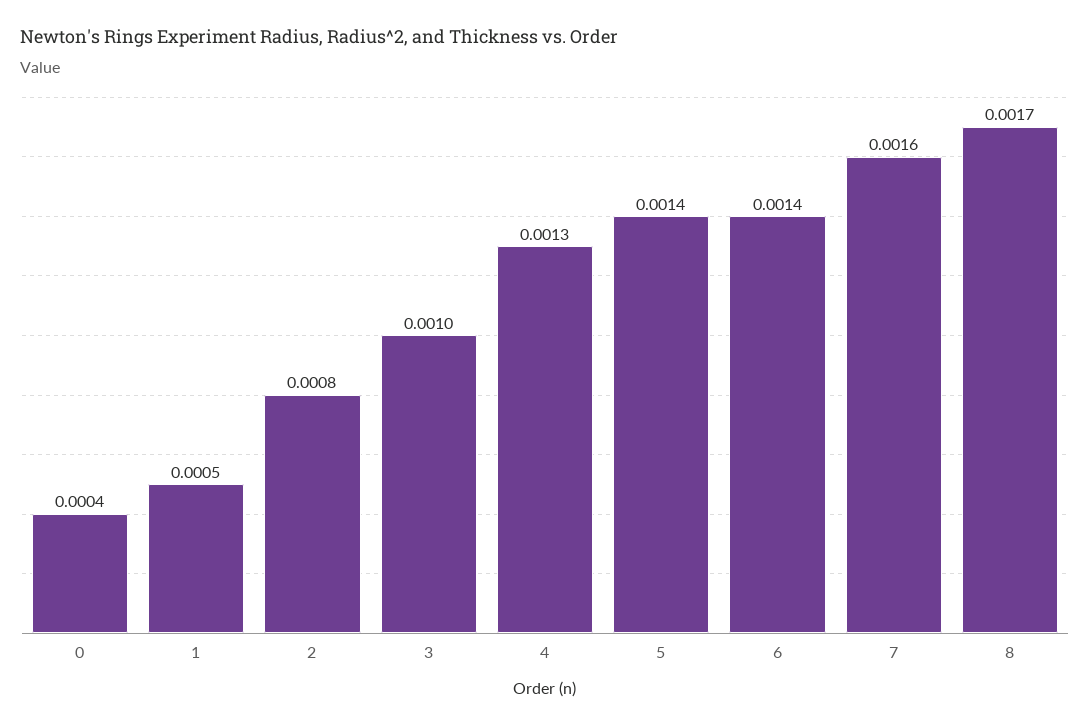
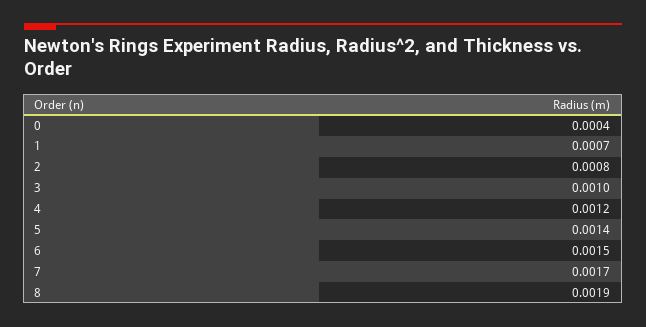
  {
    "0": 0.0004,
-   "1": 0.0005,
+   "1": 0.0007,
    "2": 0.0008,
    "3": 0.001,
-   "4": 0.0013,
+   "4": 0.0012,
    "5": 0.0014,
-   "6": 0.0014,
+   "6": 0.0015,
-   "7": 0.0016,
+   "7": 0.0017,
-   "8": 0.0017
+   "8": 0.0019
  }

